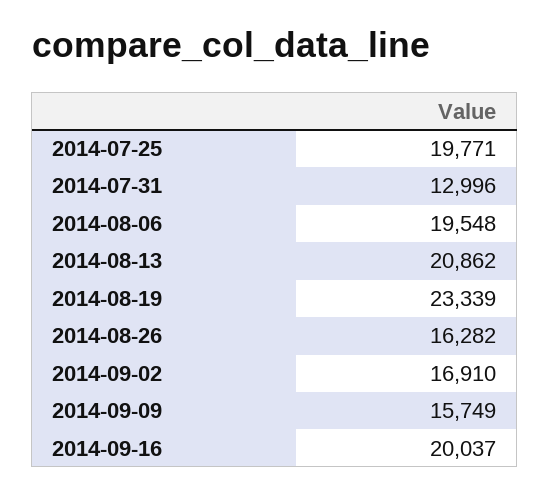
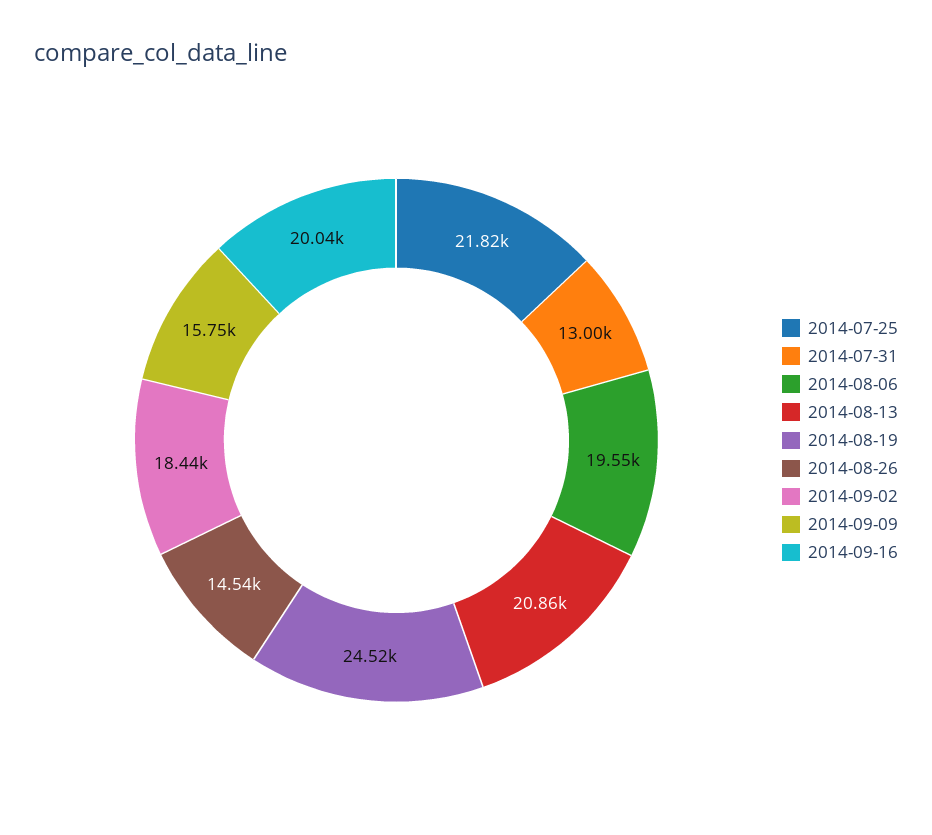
  {
-   "2014-07-25": 19771,
+   "2014-07-25": 21820,
    "2014-07-31": 12996,
    "2014-08-06": 19548,
    "2014-08-13": 20862,
-   "2014-08-19": 23339,
+   "2014-08-19": 24520,
-   "2014-08-26": 16282,
+   "2014-08-26": 14540,
-   "2014-09-02": 16910,
+   "2014-09-02": 18440,
    "2014-09-09": 15749,
    "2014-09-16": 20037
  }

